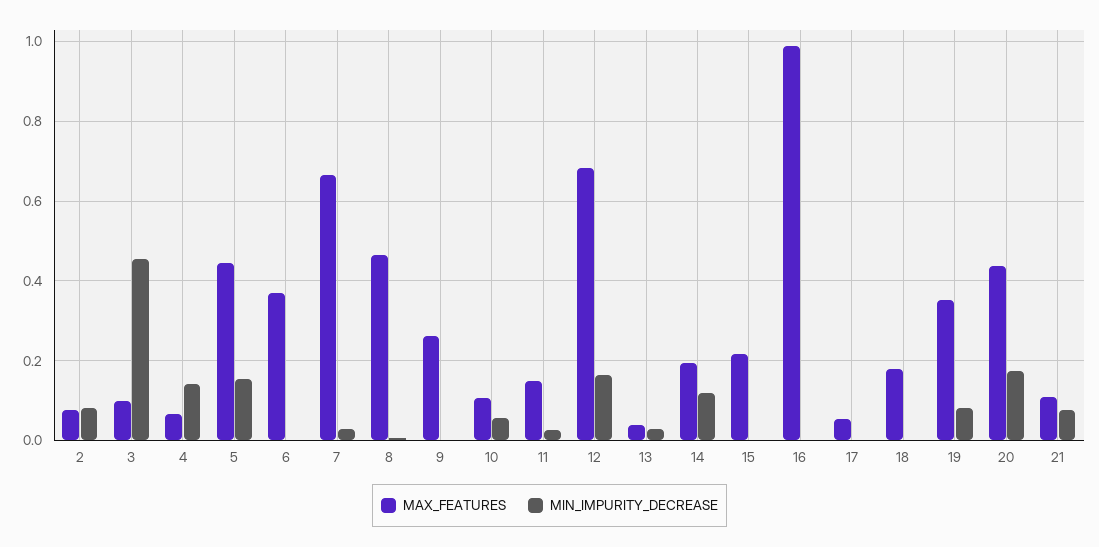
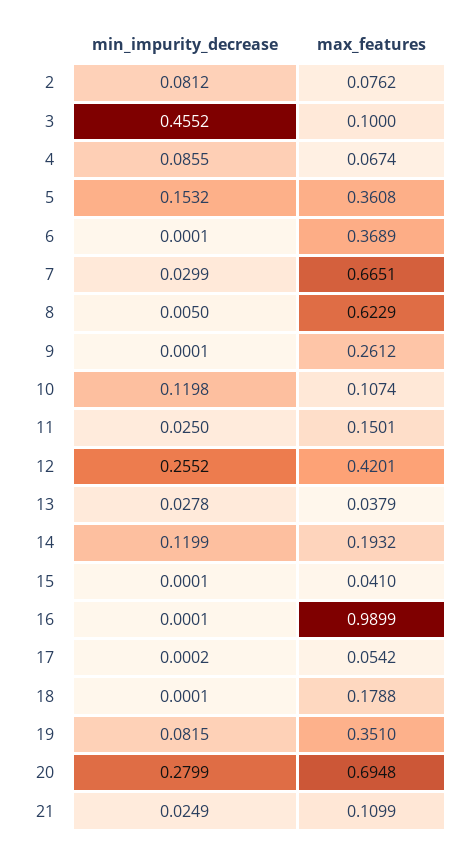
  {
    "MAX_FEATURES": {
      "2": 0.0762,
      "3": 0.1,
      "4": 0.0674,
-     "5": 0.44,
+     "5": 0.3608,
      "6": 0.3689,
      "7": 0.6651,
-     "8": 0.46,
+     "8": 0.6229,
      "9": 0.2612,
      "10": 0.1074,
      "11": 0.1501,
-     "12": 0.68,
+     "12": 0.4201,
      "13": 0.0379,
      "14": 0.1932,
-     "15": 0.22,
+     "15": 0.041,
      "16": 0.9899,
      "17": 0.0542,
      "18": 0.1788,
      "19": 0.351,
-     "20": 0.44,
+     "20": 0.6948,
      "21": 0.1099
    },
    "MIN_IMPURITY_DECREASE": {
      "2": 0.0812,
      "3": 0.4552,
-     "4": 0.14,
+     "4": 0.0855,
      "5": 0.1532,
      "6": 0.0001,
      "7": 0.0299,
      "8": 0.005,
      "9": 0.0001,
-     "10": 0.06,
+     "10": 0.1198,
      "11": 0.025,
-     "12": 0.16,
+     "12": 0.2552,
      "13": 0.0278,
      "14": 0.1199,
      "15": 0.0001,
      "16": 0.0001,
      "17": 0.0002,
      "18": 0.0001,
      "19": 0.0815,
-     "20": 0.18,
+     "20": 0.2799,
-     "21": 0.08
+     "21": 0.0249
    }
  }

